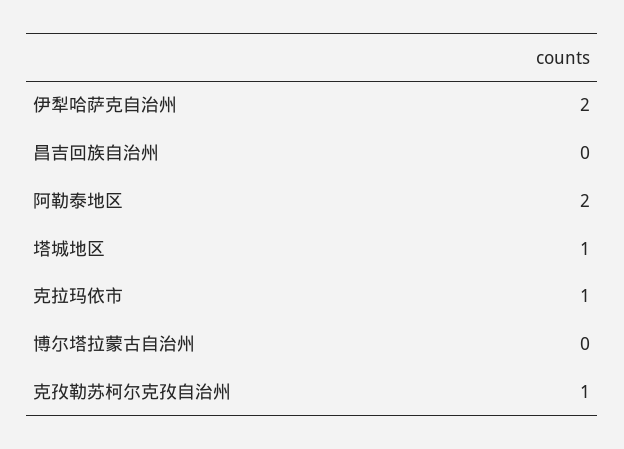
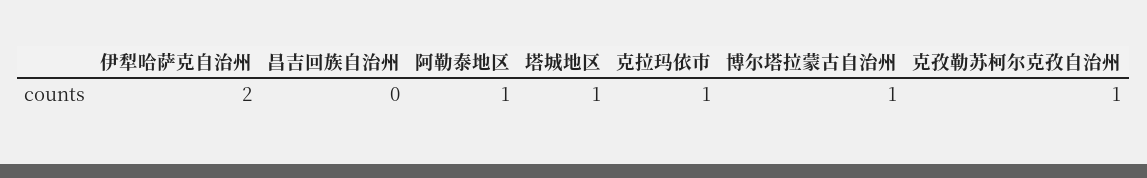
  {
    "伊犁哈萨克自治州": 2,
    "昌吉回族自治州": 0,
-   "阿勒泰地区": 2,
+   "阿勒泰地区": 1,
    "塔城地区": 1,
    "克拉玛依市": 1,
-   "博尔塔拉蒙古自治州": 0,
+   "博尔塔拉蒙古自治州": 1,
    "克孜勒苏柯尔克孜自治州": 1
  }

